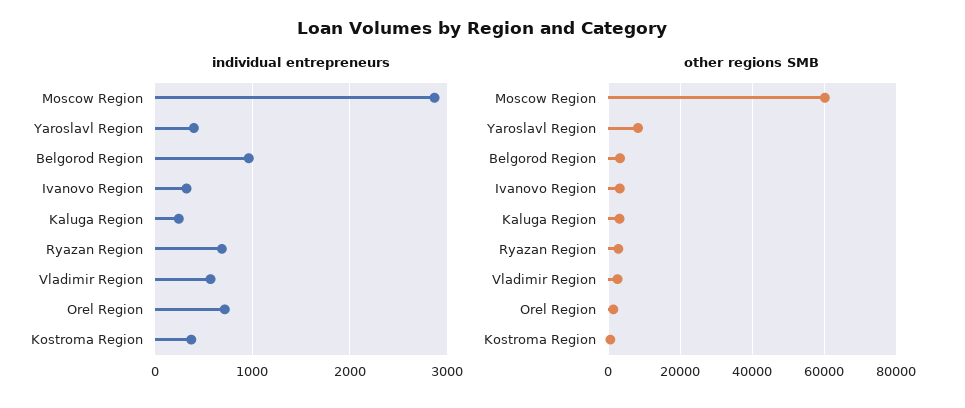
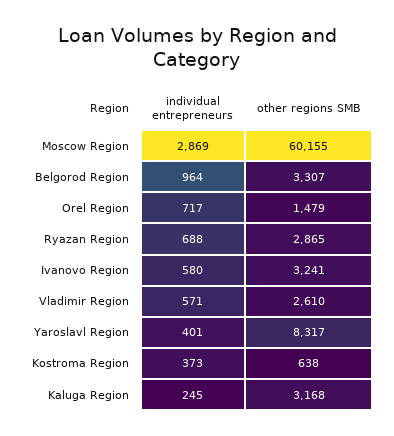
  {
    "individual entrepreneurs": {
      "Moscow Region": 2869,
      "Yaroslavl Region": 401,
      "Belgorod Region": 964,
-     "Ivanovo Region": 300,
+     "Ivanovo Region": 580,
      "Kaluga Region": 245,
      "Ryazan Region": 688,
      "Vladimir Region": 571,
      "Orel Region": 717,
      "Kostroma Region": 373
    },
    "other regions SMB": {
      "Moscow Region": 60155,
      "Yaroslavl Region": 8317,
      "Belgorod Region": 3307,
      "Ivanovo Region": 3241,
      "Kaluga Region": 3168,
      "Ryazan Region": 2865,
      "Vladimir Region": 2610,
      "Orel Region": 1479,
      "Kostroma Region": 638
    }
  }

